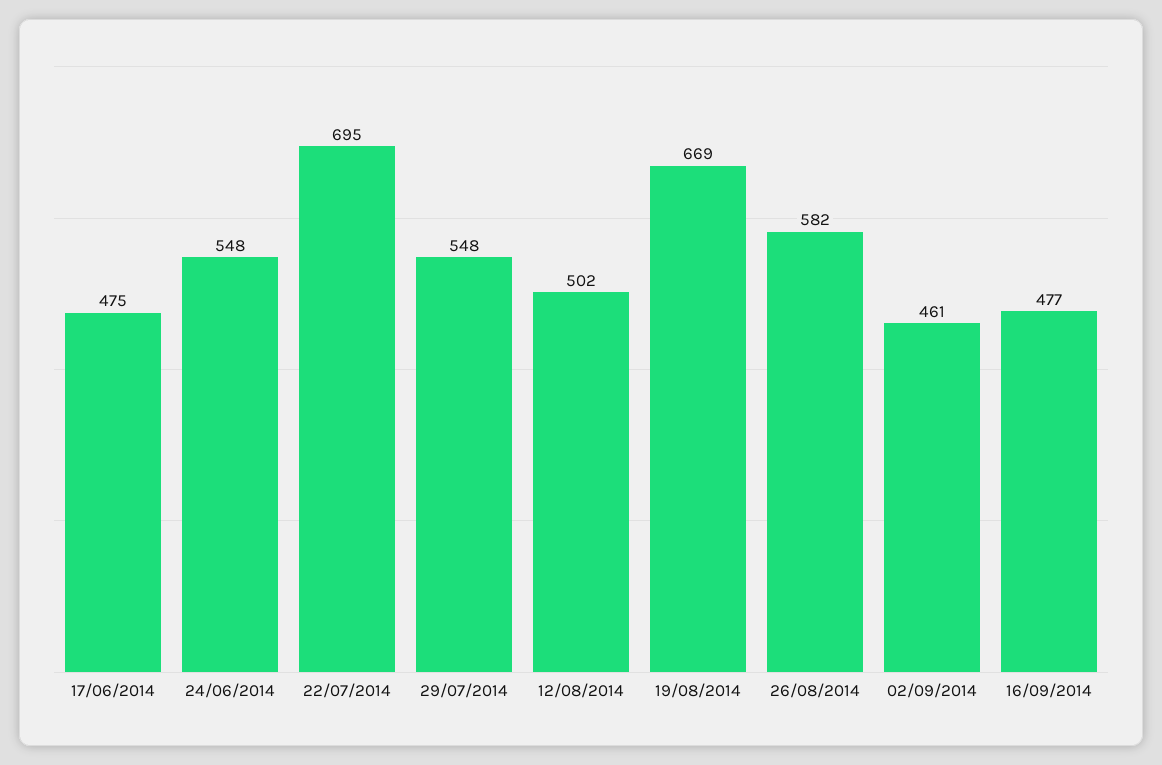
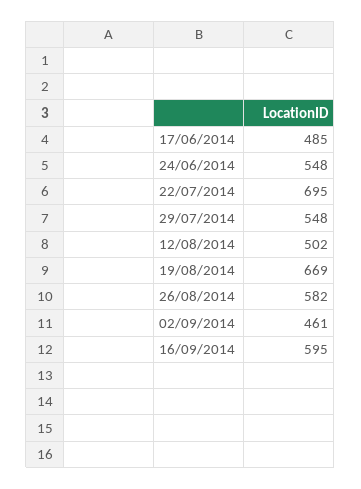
  {
-   "17/06/2014": 475,
+   "17/06/2014": 485,
    "24/06/2014": 548,
    "22/07/2014": 695,
    "29/07/2014": 548,
    "12/08/2014": 502,
    "19/08/2014": 669,
    "26/08/2014": 582,
    "02/09/2014": 461,
-   "16/09/2014": 477
+   "16/09/2014": 595
  }

